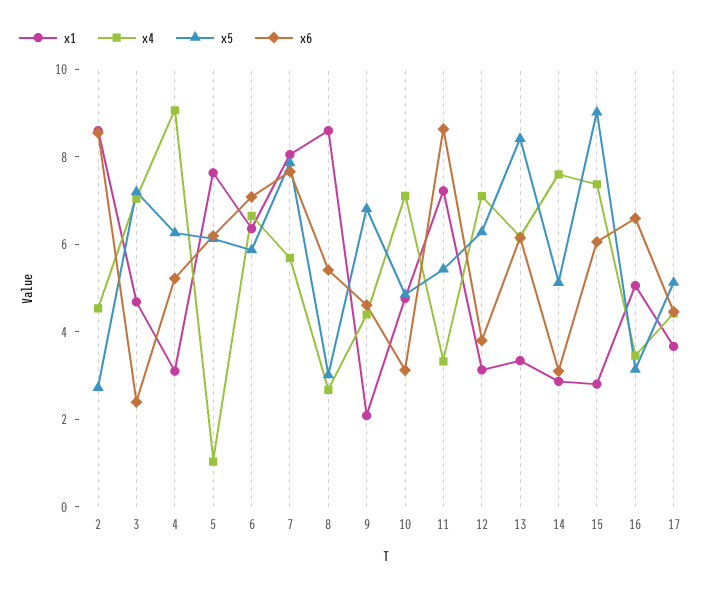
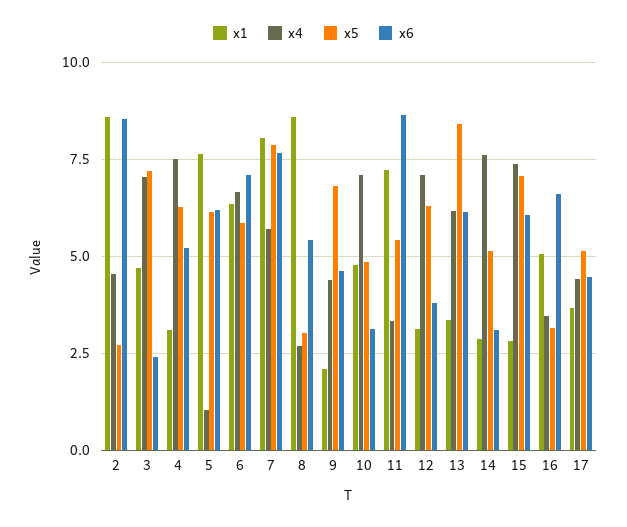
  {
    "x1": {
      "2": 8.5,
      "3": 4.75,
      "4": 3,
      "5": 7.75,
      "6": 6.25,
      "7": 8,
      "8": 8.5,
      "9": 2,
      "10": 4.75,
      "11": 7.25,
      "12": 3.25,
      "13": 3.25,
      "14": 2.75,
      "15": 2.75,
      "16": 5,
      "17": 3.75
    },
    "x4": {
      "2": 4.5,
      "3": 7,
-     "4": 9,
+     "4": 7.5,
      "5": 1,
      "6": 6.75,
      "7": 5.75,
      "8": 2.75,
      "9": 4.5,
      "10": 7,
      "11": 3.25,
      "12": 7,
      "13": 6.25,
      "14": 7.5,
      "15": 7.25,
      "16": 3.5,
      "17": 4.5
    },
    "x5": {
      "2": 2.75,
      "3": 7.25,
      "4": 6.25,
      "5": 6.25,
      "6": 5.75,
      "7": 7.75,
      "8": 3,
      "9": 6.75,
      "10": 4.75,
      "11": 5.5,
      "12": 6.25,
      "13": 8.5,
      "14": 5,
-     "15": 9,
+     "15": 7,
      "16": 3.25,
      "17": 5.25
    },
    "x6": {
      "2": 8.5,
      "3": 2.5,
      "4": 5.25,
      "5": 6.25,
      "6": 7,
      "7": 7.75,
      "8": 5.5,
      "9": 4.5,
      "10": 3,
      "11": 8.75,
      "12": 3.75,
      "13": 6.25,
      "14": 3,
      "15": 6,
      "16": 6.5,
      "17": 4.5
    }
  }

